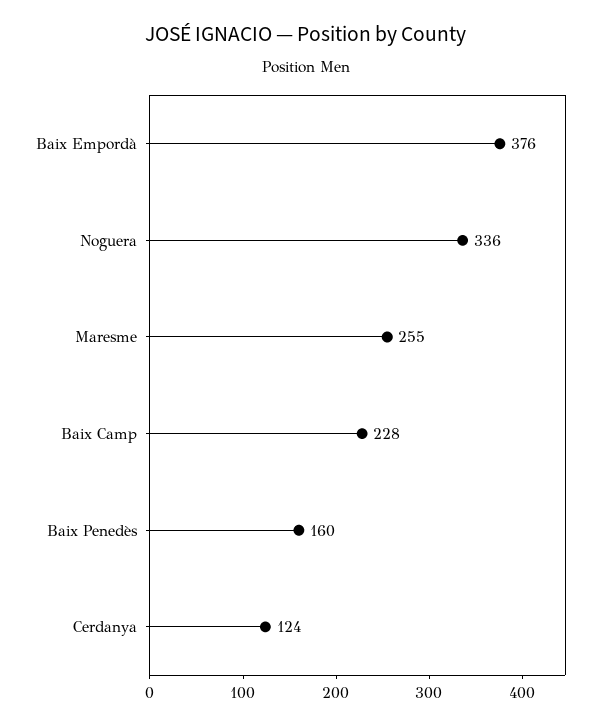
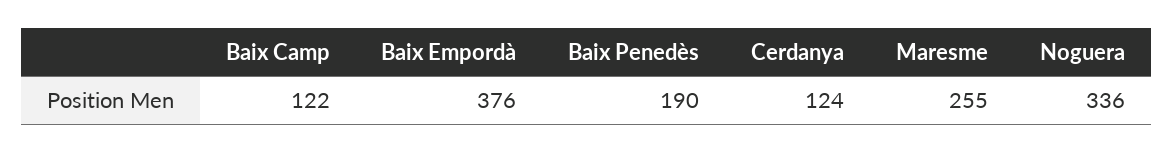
  {
    "Baix Empordà": 376,
    "Noguera": 336,
    "Maresme": 255,
-   "Baix Camp": 228,
+   "Baix Camp": 122,
-   "Baix Penedès": 160,
+   "Baix Penedès": 190,
    "Cerdanya": 124
  }

